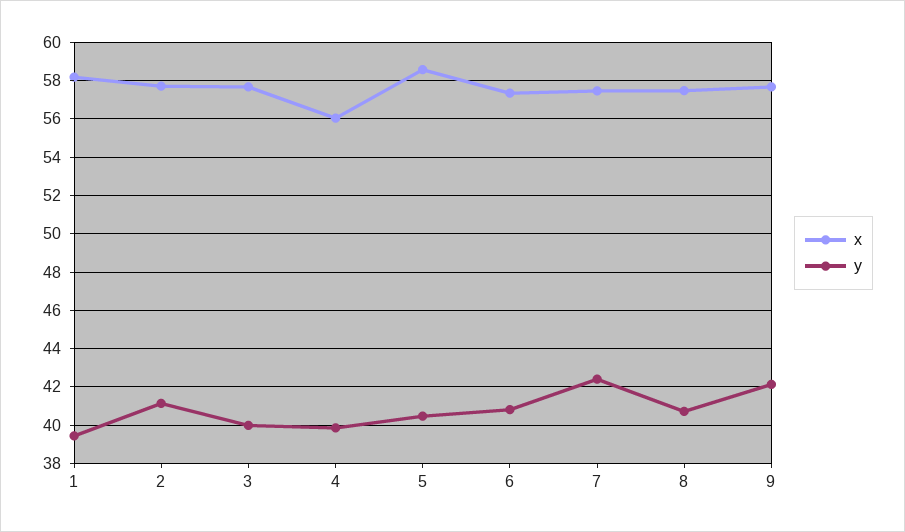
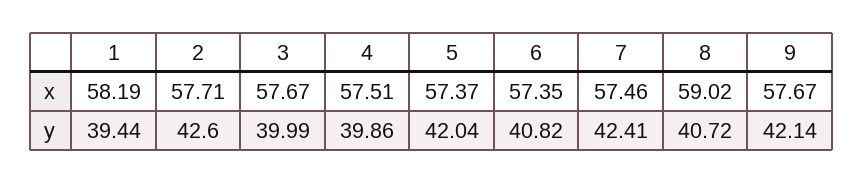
  {
    "x": {
      "1": 58.19,
      "2": 57.71,
      "3": 57.67,
-     "4": 56,
+     "4": 57.51,
-     "5": 58.5,
+     "5": 57.37,
      "6": 57.35,
      "7": 57.46,
-     "8": 57.5,
+     "8": 59.02,
      "9": 57.67
    },
    "y": {
      "1": 39.44,
-     "2": 41,
+     "2": 42.6,
      "3": 39.99,
      "4": 39.86,
-     "5": 40.5,
+     "5": 42.04,
      "6": 40.82,
      "7": 42.41,
      "8": 40.72,
      "9": 42.14
    }
  }

